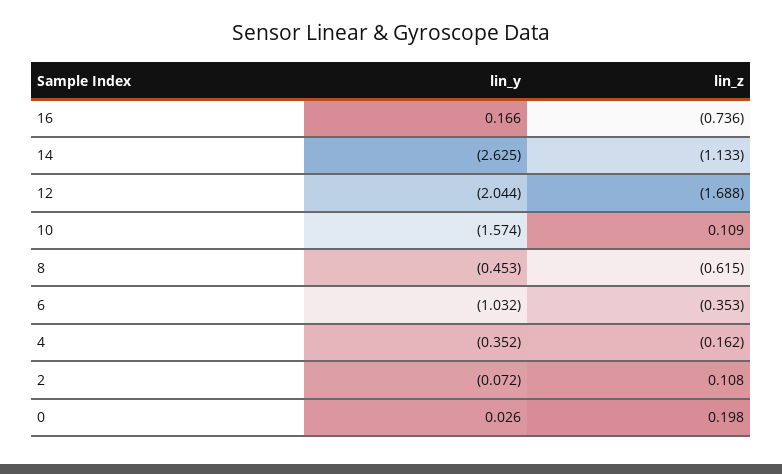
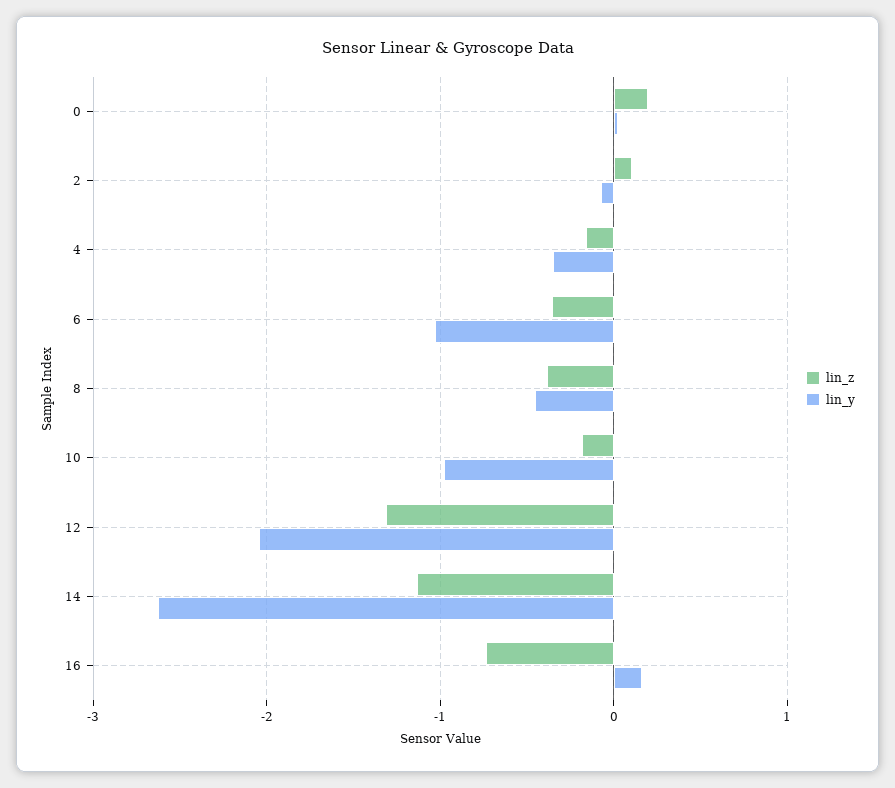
  {
    "lin_y": {
      "16": 0.166,
      "14": -2.625,
      "12": -2.044,
-     "10": -1.574,
+     "10": -1,
      "8": -0.453,
      "6": -1.032,
      "4": -0.352,
      "2": -0.072,
      "0": 0.026
    },
    "lin_z": {
      "16": -0.736,
      "14": -1.133,
-     "12": -1.688,
+     "12": -1.3,
-     "10": 0.109,
+     "10": -0.2,
-     "8": -0.615,
+     "8": -0.4,
      "6": -0.353,
      "4": -0.162,
      "2": 0.108,
      "0": 0.198
    }
  }

